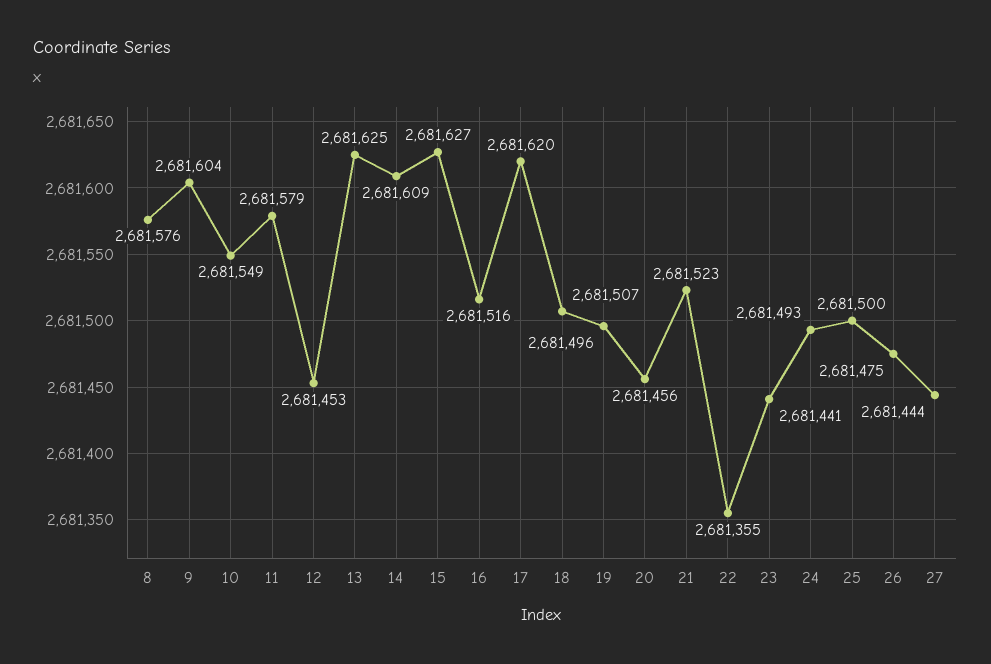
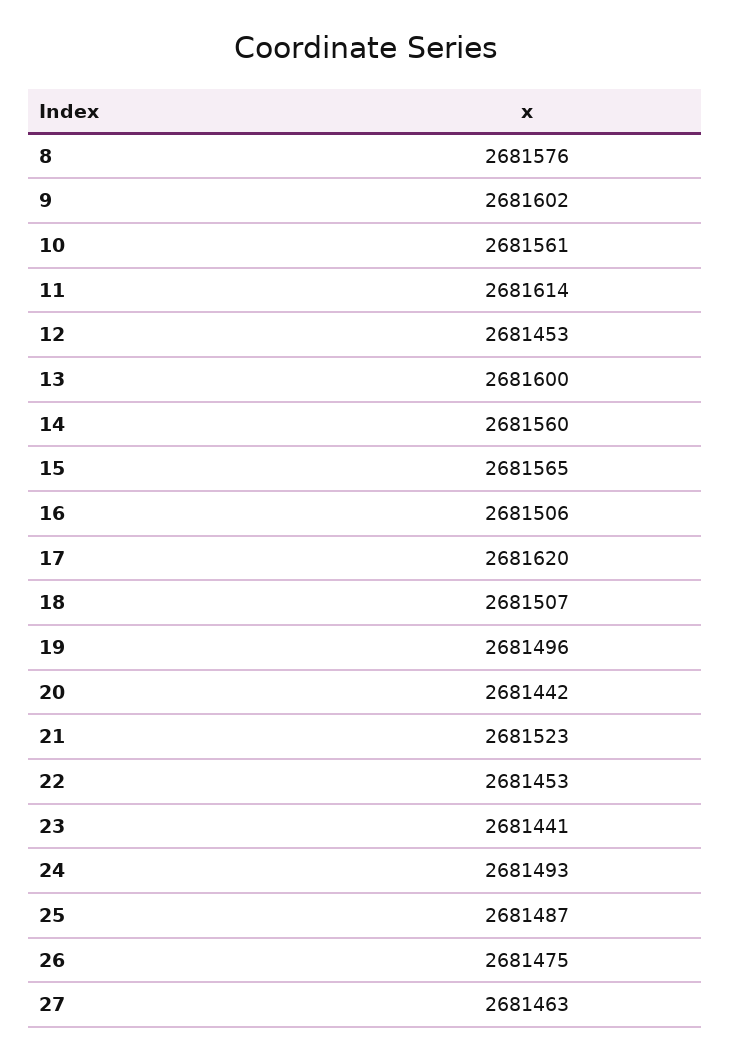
  {
    "8": 2681576,
-   "9": 2681604,
+   "9": 2681602,
-   "10": 2681549,
+   "10": 2681561,
-   "11": 2681579,
+   "11": 2681614,
    "12": 2681453,
-   "13": 2681625,
+   "13": 2681600,
-   "14": 2681609,
+   "14": 2681560,
-   "15": 2681627,
+   "15": 2681565,
-   "16": 2681516,
+   "16": 2681506,
    "17": 2681620,
    "18": 2681507,
    "19": 2681496,
-   "20": 2681456,
+   "20": 2681442,
    "21": 2681523,
-   "22": 2681355,
+   "22": 2681453,
    "23": 2681441,
    "24": 2681493,
-   "25": 2681500,
+   "25": 2681487,
    "26": 2681475,
-   "27": 2681444
+   "27": 2681463
  }

